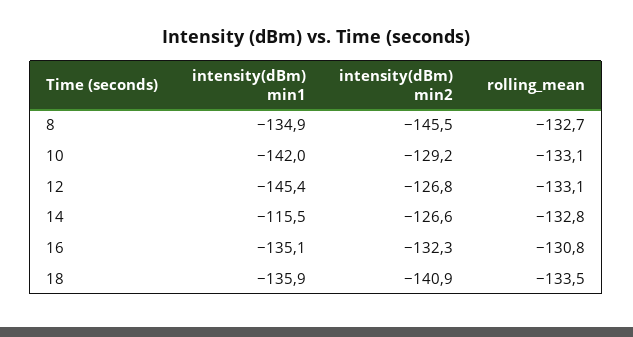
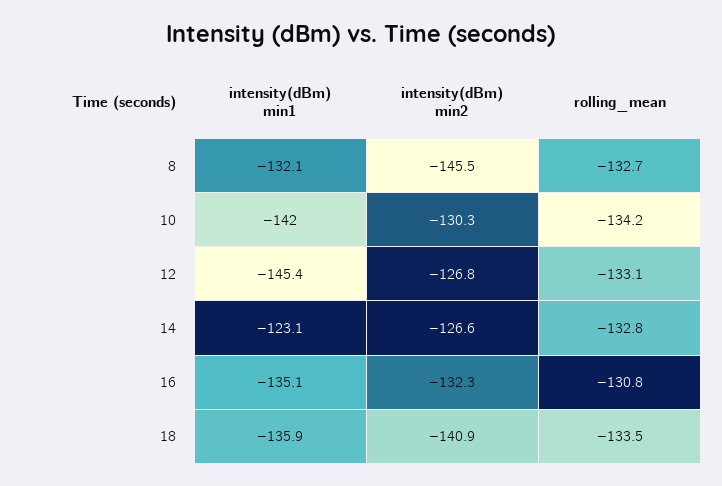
  {
    "intensity(dBm) min1": {
-     "8": -134.9,
+     "8": -132.1,
      "10": -142,
      "12": -145.4,
-     "14": -115.5,
+     "14": -123.1,
      "16": -135.1,
      "18": -135.9
    },
    "intensity(dBm) min2": {
      "8": -145.5,
-     "10": -129.2,
+     "10": -130.3,
      "12": -126.8,
      "14": -126.6,
      "16": -132.3,
      "18": -140.9
    },
    "rolling_mean": {
      "8": -132.7,
-     "10": -133.1,
+     "10": -134.2,
      "12": -133.1,
      "14": -132.8,
      "16": -130.8,
      "18": -133.5
    }
  }

